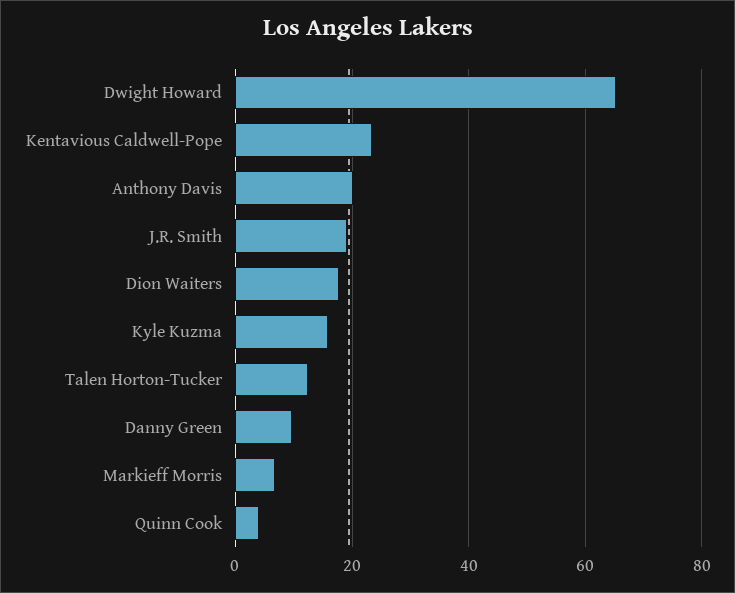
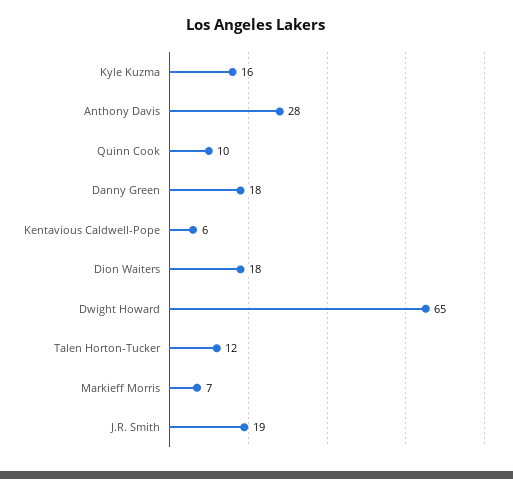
  {
    "Dwight Howard": 65,
-   "Kentavious Caldwell-Pope": 24,
+   "Kentavious Caldwell-Pope": 6,
-   "Anthony Davis": 20,
+   "Anthony Davis": 28,
    "J.R. Smith": 19,
    "Dion Waiters": 18,
    "Kyle Kuzma": 16,
    "Talen Horton-Tucker": 12,
-   "Danny Green": 10,
+   "Danny Green": 18,
    "Markieff Morris": 7,
-   "Quinn Cook": 4
+   "Quinn Cook": 10
  }

